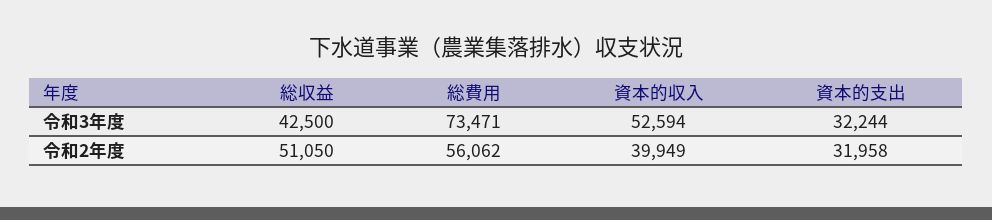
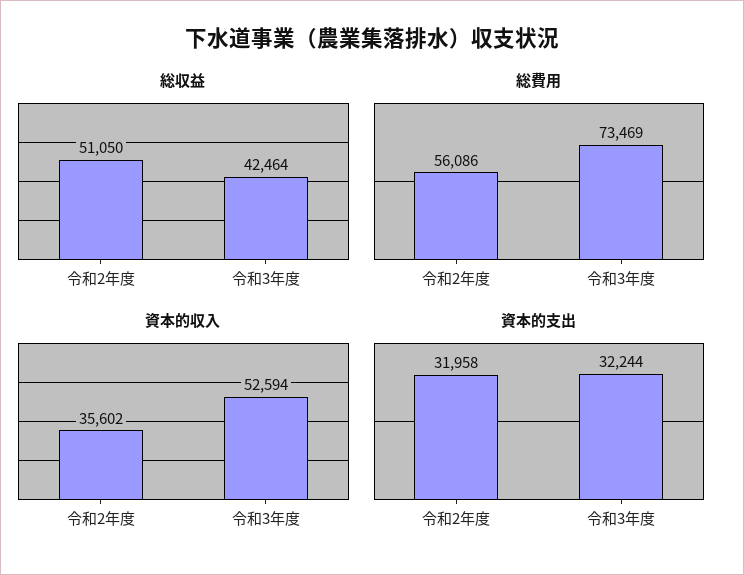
  {
    "総収益": {
-     "令和3年度": 42500,
+     "令和3年度": 42464,
      "令和2年度": 51050
    },
    "総費用": {
-     "令和3年度": 73471,
+     "令和3年度": 73469,
-     "令和2年度": 56062
+     "令和2年度": 56086
    },
    "資本的収入": {
      "令和3年度": 52594,
-     "令和2年度": 39949
+     "令和2年度": 35602
    },
    "資本的支出": {
      "令和3年度": 32244,
      "令和2年度": 31958
    }
  }

